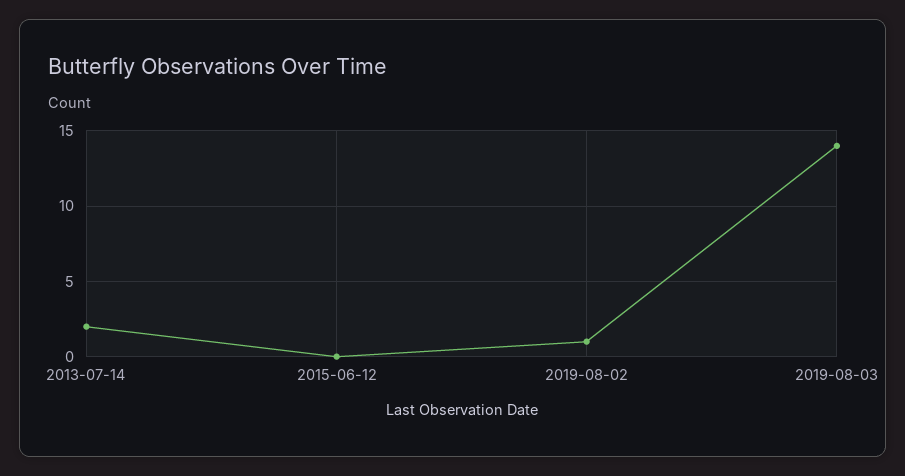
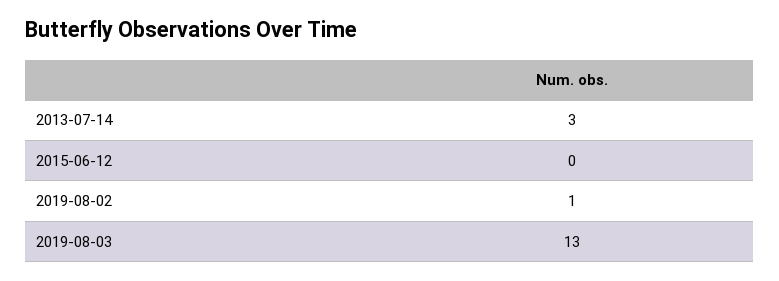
  {
-   "2013-07-14": 2,
+   "2013-07-14": 3,
    "2015-06-12": 0,
    "2019-08-02": 1,
-   "2019-08-03": 14
+   "2019-08-03": 13
  }

